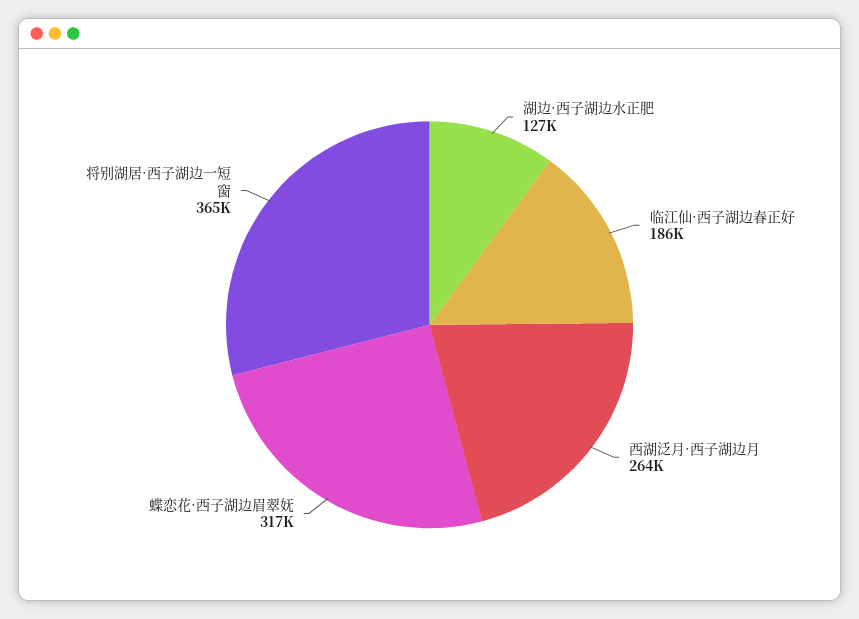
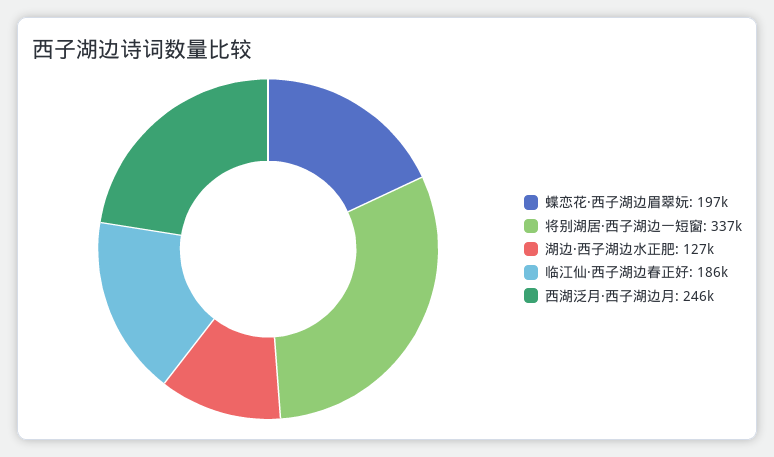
  {
    "湖边·西子湖边水正肥": 127000,
    "临江仙·西子湖边春正好": 186000,
-   "西湖泛月·西子湖边月": 264000,
+   "西湖泛月·西子湖边月": 246000,
-   "蝶恋花·西子湖边眉翠妩": 317000,
+   "蝶恋花·西子湖边眉翠妩": 197000,
-   "将别湖居·西子湖边一短窗": 365000
+   "将别湖居·西子湖边一短窗": 337000
  }

